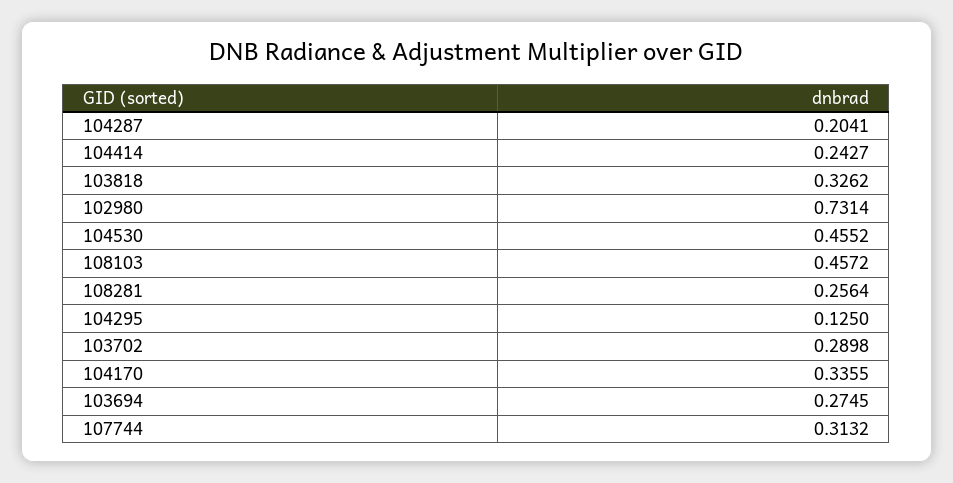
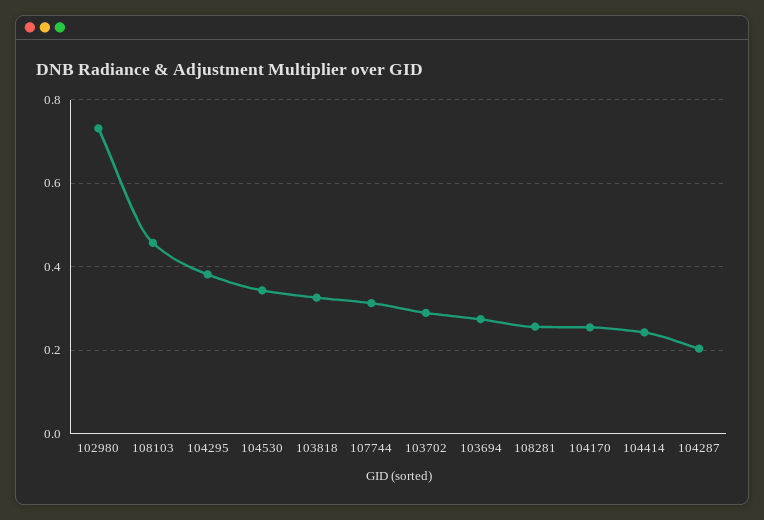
  {
    "104287": 0.2041,
    "104414": 0.2427,
    "103818": 0.3262,
    "102980": 0.7314,
-   "104530": 0.4552,
+   "104530": 0.34,
    "108103": 0.4572,
    "108281": 0.2564,
-   "104295": 0.125,
+   "104295": 0.38,
    "103702": 0.2898,
-   "104170": 0.3355,
+   "104170": 0.26,
    "103694": 0.2745,
    "107744": 0.3132
  }

